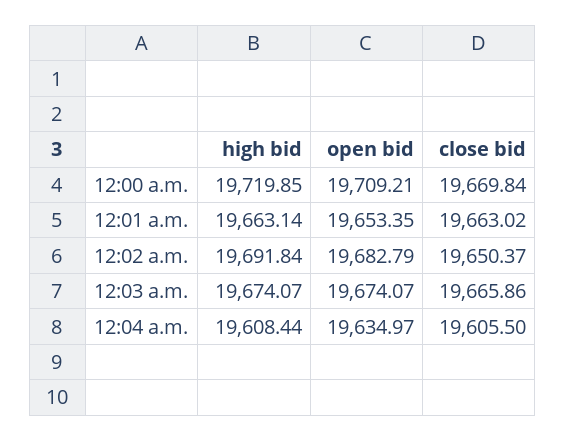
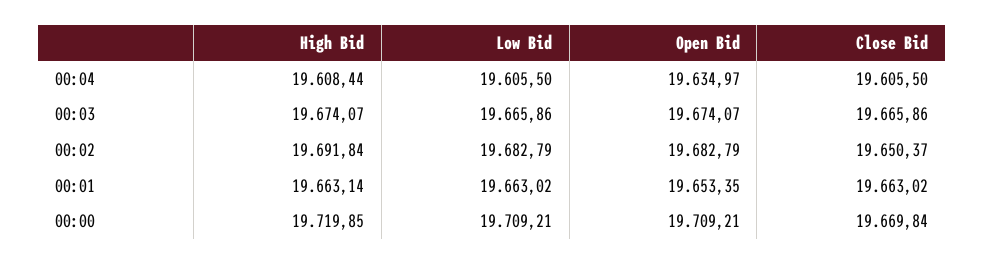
  {
    "high bid": {
      "12:00 a.m.": 19719.85,
      "12:01 a.m.": 19663.14,
      "12:02 a.m.": 19691.84,
      "12:03 a.m.": 19674.07,
      "12:04 a.m.": 19608.44
    },
    "open bid": {
      "12:00 a.m.": 19709.21,
      "12:01 a.m.": 19653.35,
      "12:02 a.m.": 19682.79,
      "12:03 a.m.": 19674.07,
      "12:04 a.m.": 19634.97
    },
    "close bid": {
      "12:00 a.m.": 19669.84,
      "12:01 a.m.": 19663.02,
      "12:02 a.m.": 19650.37,
      "12:03 a.m.": 19665.86,
      "12:04 a.m.": 19605.5
-   }
+   },
+   "Low Bid": {
+     "12:04 a.m.": 19605.5,
+     "12:03 a.m.": 19665.86,
+     "12:02 a.m.": 19682.79,
+     "12:01 a.m.": 19663.02,
+     "12:00 a.m.": 19709.21
+   }
  }

